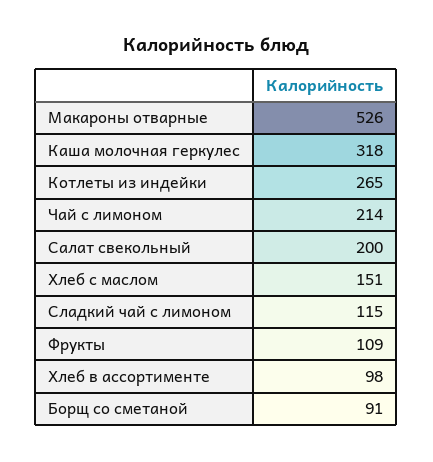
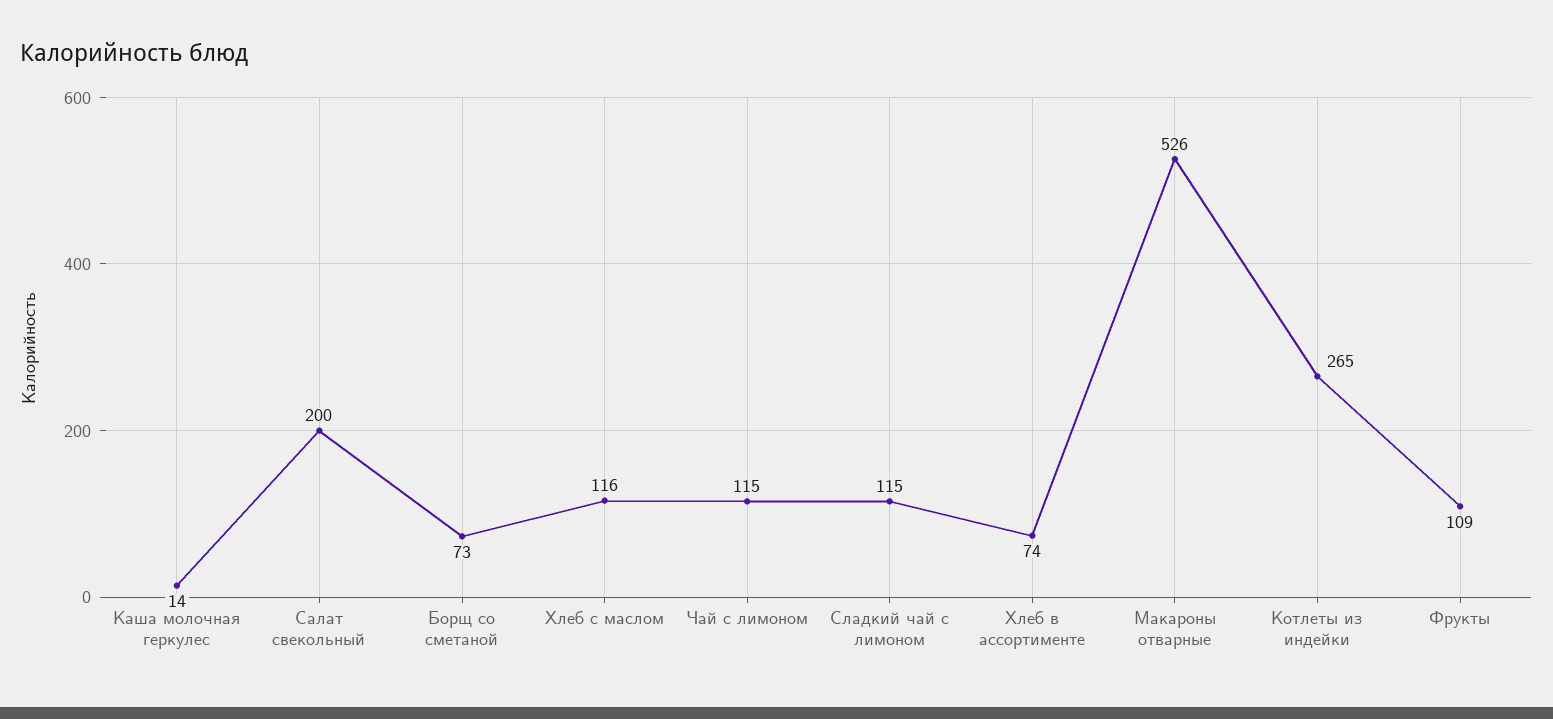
  {
    "Макароны отварные": 526,
-   "Каша молочная геркулес": 318,
+   "Каша молочная геркулес": 14,
    "Котлеты из индейки": 265,
-   "Чай с лимоном": 214,
+   "Чай с лимоном": 115,
    "Салат свекольный": 200,
-   "Хлеб с маслом": 151,
+   "Хлеб с маслом": 116,
    "Сладкий чай с лимоном": 115,
    "Фрукты": 109,
-   "Хлеб в ассортименте": 98,
+   "Хлеб в ассортименте": 74,
-   "Борщ со сметаной": 91
+   "Борщ со сметаной": 73
  }

